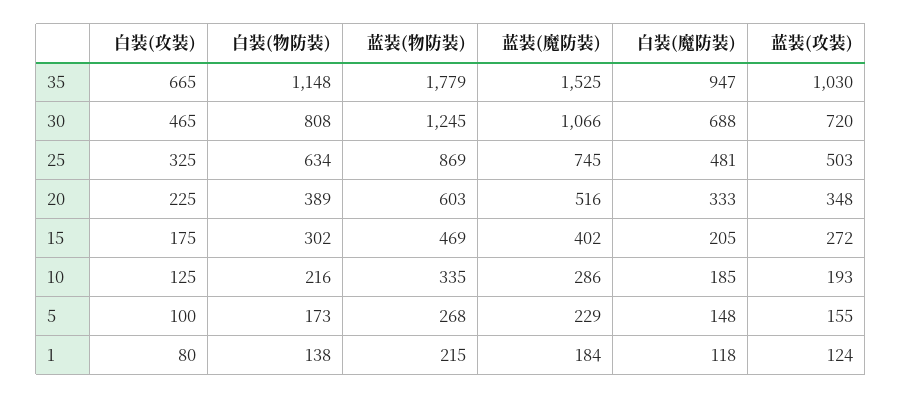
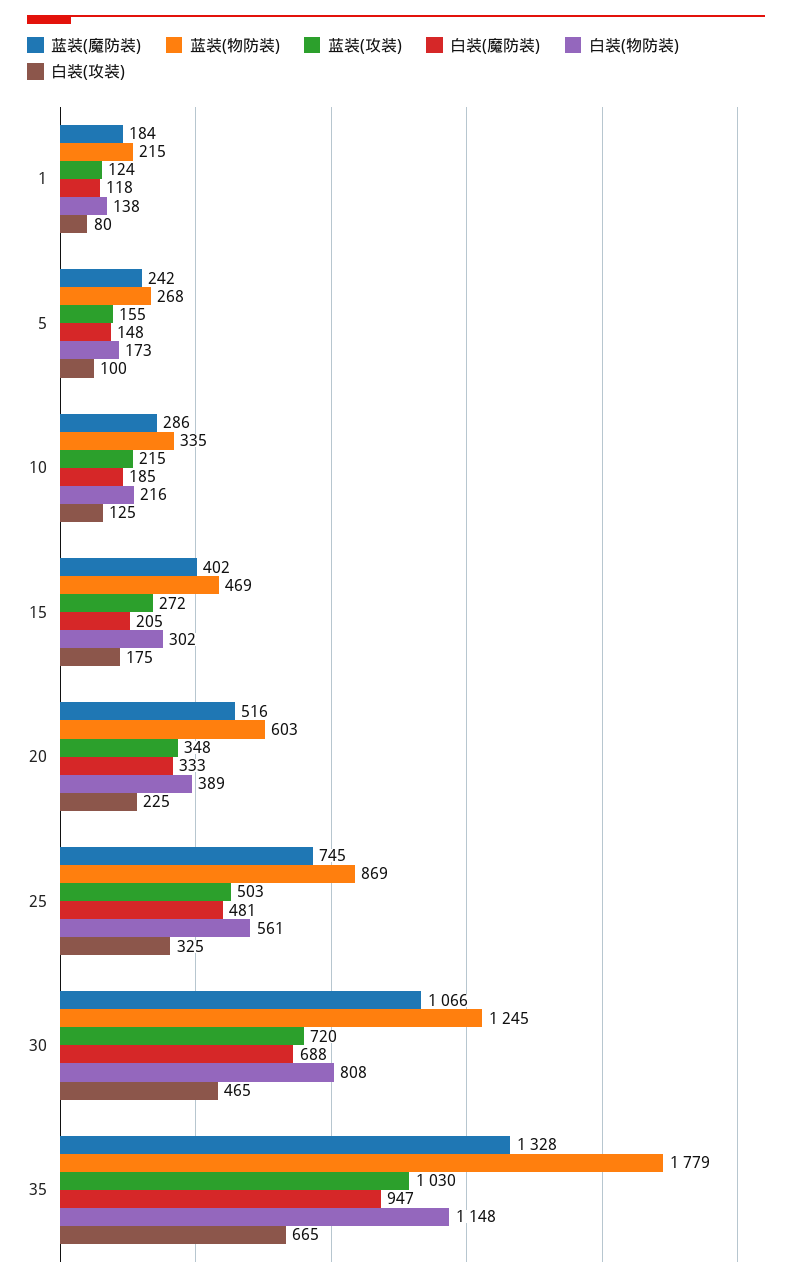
  {
    "白装(攻装)": {
      "35": 665,
      "30": 465,
      "25": 325,
      "20": 225,
      "15": 175,
      "10": 125,
      "5": 100,
      "1": 80
    },
    "白装(物防装)": {
      "35": 1148,
      "30": 808,
-     "25": 634,
+     "25": 561,
      "20": 389,
      "15": 302,
      "10": 216,
      "5": 173,
      "1": 138
    },
    "蓝装(物防装)": {
      "35": 1779,
      "30": 1245,
      "25": 869,
      "20": 603,
      "15": 469,
      "10": 335,
      "5": 268,
      "1": 215
    },
    "蓝装(魔防装)": {
-     "35": 1525,
+     "35": 1328,
      "30": 1066,
      "25": 745,
      "20": 516,
      "15": 402,
      "10": 286,
-     "5": 229,
+     "5": 242,
      "1": 184
    },
    "白装(魔防装)": {
      "35": 947,
      "30": 688,
      "25": 481,
      "20": 333,
      "15": 205,
      "10": 185,
      "5": 148,
      "1": 118
    },
    "蓝装(攻装)": {
      "35": 1030,
      "30": 720,
      "25": 503,
      "20": 348,
      "15": 272,
-     "10": 193,
+     "10": 215,
      "5": 155,
      "1": 124
    }
  }

